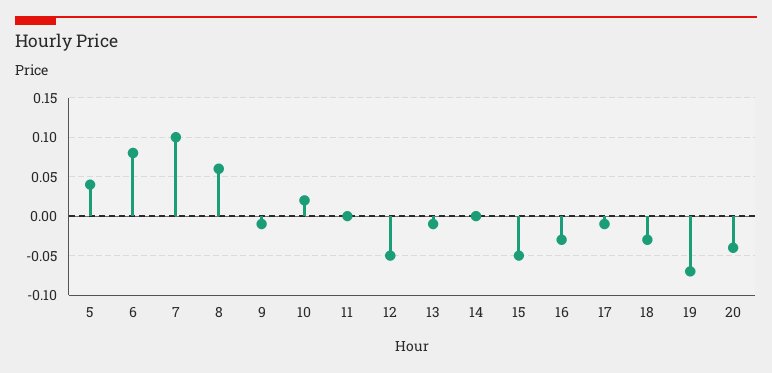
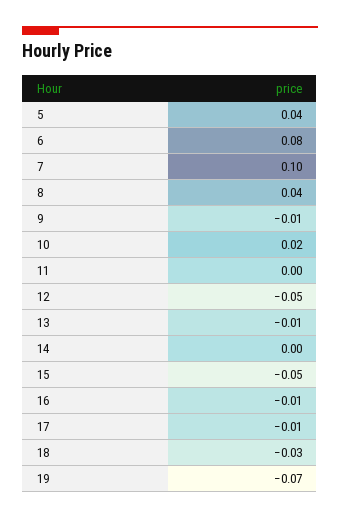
  {
    "5": 0.04,
    "6": 0.08,
    "7": 0.1,
-   "8": 0.06,
+   "8": 0.04,
    "9": -0.01,
    "10": 0.02,
    "11": 0,
    "12": -0.05,
    "13": -0.01,
    "14": 0,
    "15": -0.05,
-   "16": -0.03,
+   "16": -0.01,
    "17": -0.01,
    "18": -0.03,
-   "19": -0.07,
+   "19": -0.07
-   "20": -0.04
  }

